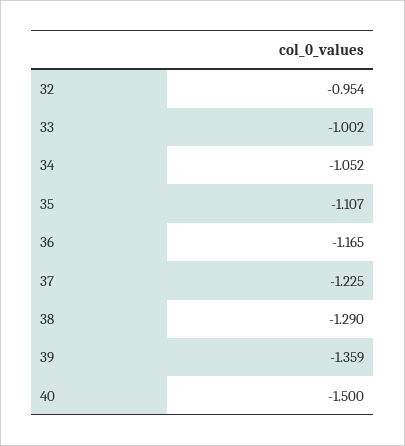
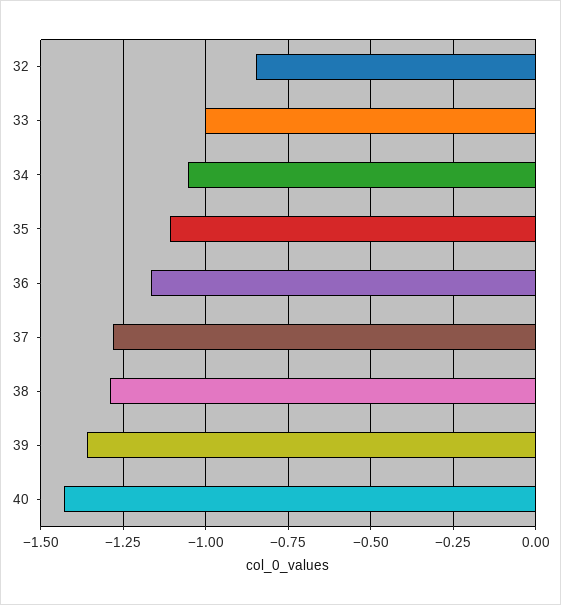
  {
-   "32": -0.954,
+   "32": -0.85,
    "33": -1.002,
    "34": -1.052,
    "35": -1.107,
    "36": -1.165,
-   "37": -1.225,
+   "37": -1.275,
    "38": -1.29,
    "39": -1.359,
-   "40": -1.5
+   "40": -1.425
  }

